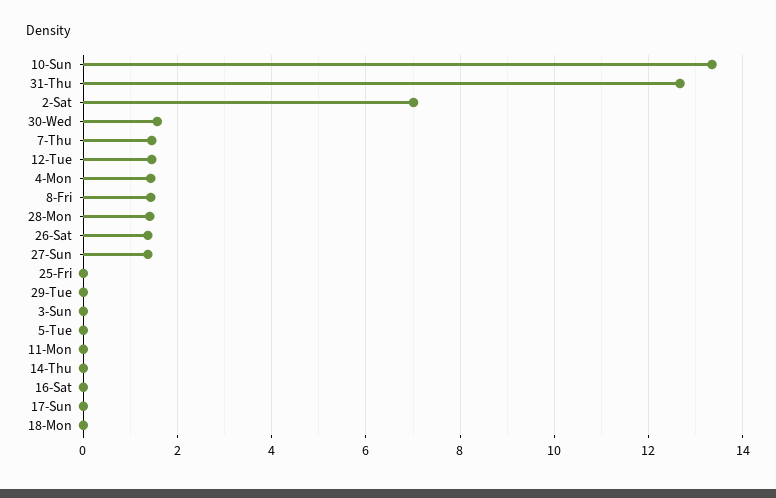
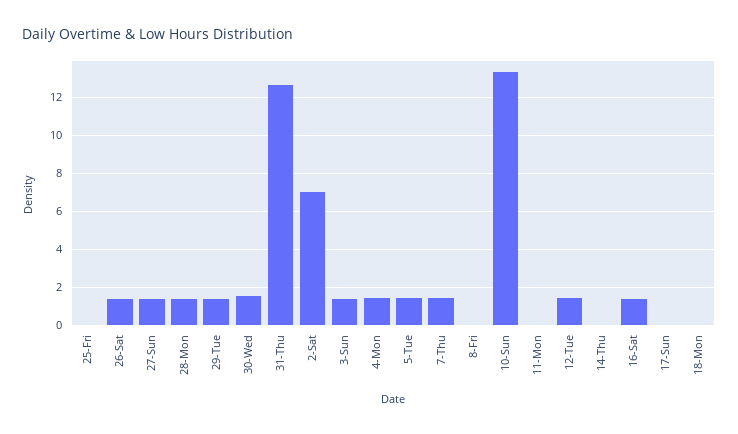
  {
    "10-Sun": 13.4,
    "31-Thu": 12.6,
    "2-Sat": 7,
    "30-Wed": 1.6,
    "7-Thu": 1.4,
    "12-Tue": 1.4,
    "4-Mon": 1.4,
-   "8-Fri": 1.4,
+   "8-Fri": 0,
    "28-Mon": 1.4,
    "26-Sat": 1.4,
    "27-Sun": 1.4,
    "25-Fri": 0,
-   "29-Tue": 0,
+   "29-Tue": 1.5,
-   "3-Sun": 0,
+   "3-Sun": 1.5,
-   "5-Tue": 0,
+   "5-Tue": 1.5,
    "11-Mon": 0,
    "14-Thu": 0,
-   "16-Sat": 0,
+   "16-Sat": 1.5,
    "17-Sun": 0,
    "18-Mon": 0
  }

